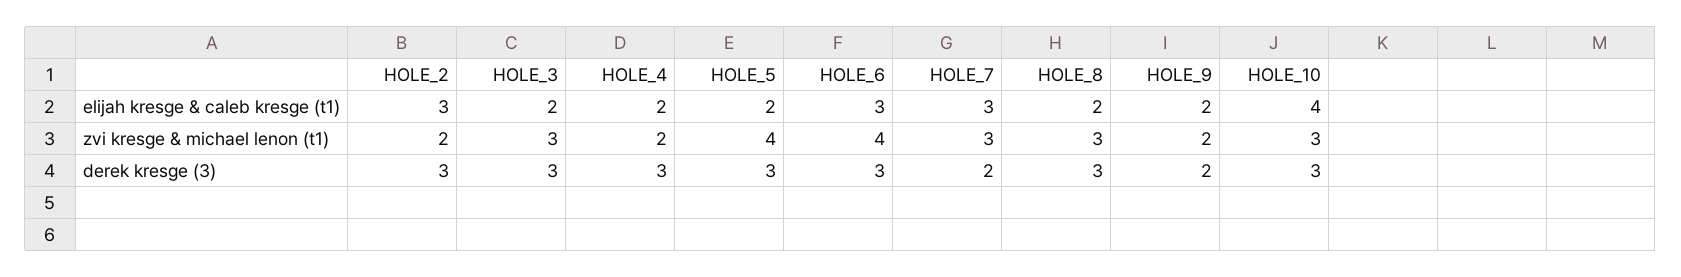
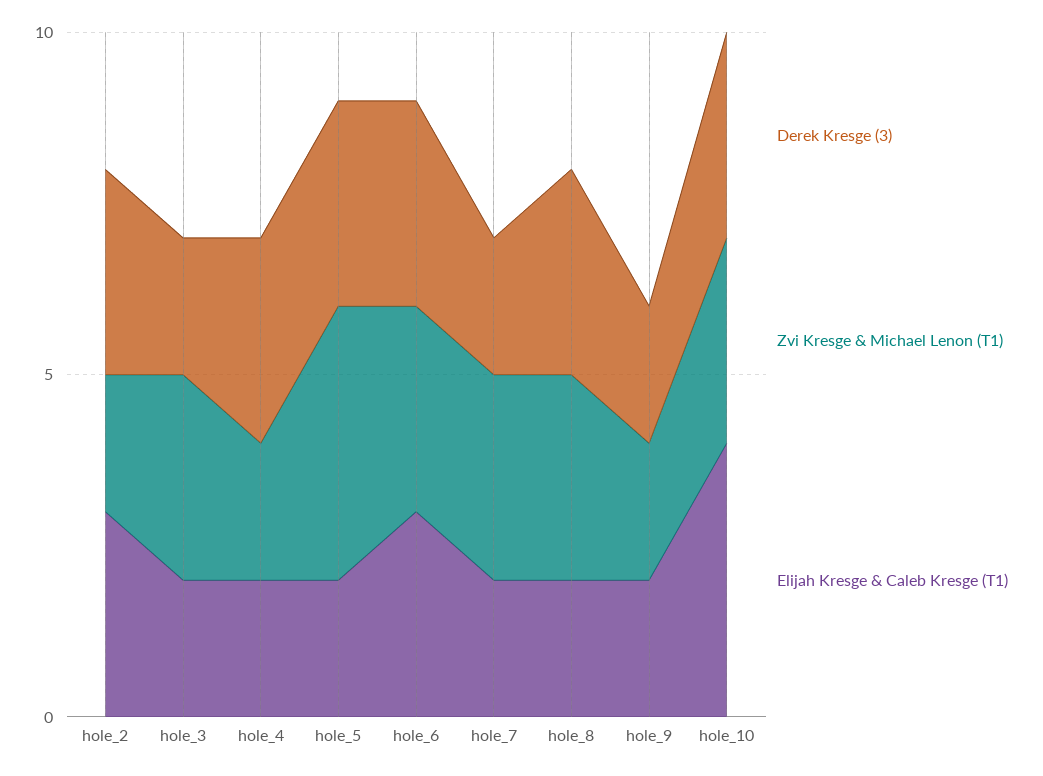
  {
    "elijah kresge & caleb kresge (t1)": {
      "HOLE_2": 3,
      "HOLE_3": 2,
      "HOLE_4": 2,
      "HOLE_5": 2,
      "HOLE_6": 3,
-     "HOLE_7": 3,
+     "HOLE_7": 2,
      "HOLE_8": 2,
      "HOLE_9": 2,
      "HOLE_10": 4
    },
    "zvi kresge & michael lenon (t1)": {
      "HOLE_2": 2,
      "HOLE_3": 3,
      "HOLE_4": 2,
      "HOLE_5": 4,
-     "HOLE_6": 4,
+     "HOLE_6": 3,
      "HOLE_7": 3,
      "HOLE_8": 3,
      "HOLE_9": 2,
      "HOLE_10": 3
    },
    "derek kresge (3)": {
      "HOLE_2": 3,
-     "HOLE_3": 3,
+     "HOLE_3": 2,
      "HOLE_4": 3,
      "HOLE_5": 3,
      "HOLE_6": 3,
      "HOLE_7": 2,
      "HOLE_8": 3,
      "HOLE_9": 2,
      "HOLE_10": 3
    }
  }

